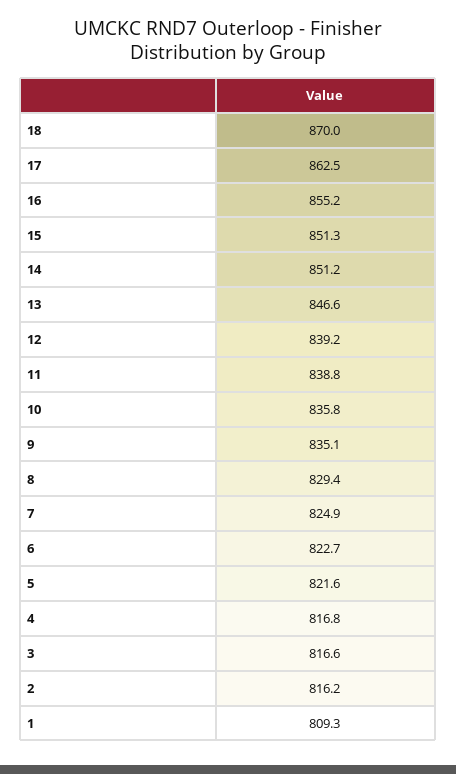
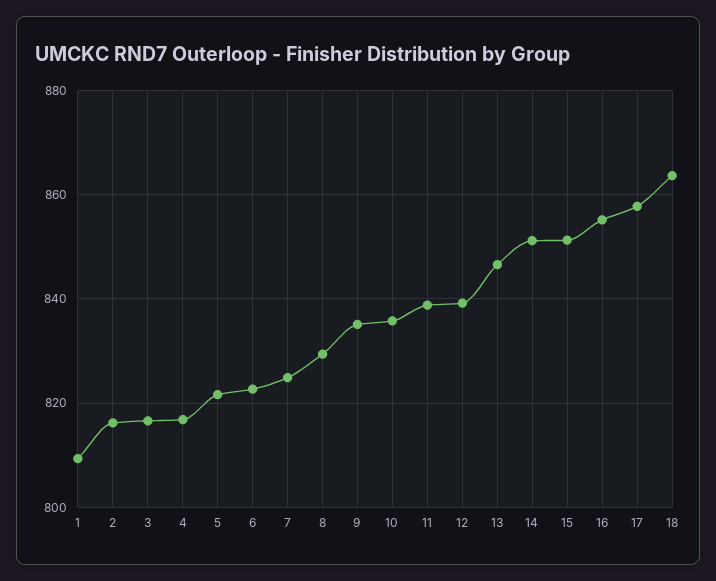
  {
-   "18": 870,
+   "18": 864,
-   "17": 862.5,
+   "17": 858,
    "16": 855.2,
    "15": 851.3,
    "14": 851.2,
    "13": 846.6,
    "12": 839.2,
    "11": 838.8,
    "10": 835.8,
    "9": 835.1,
    "8": 829.4,
    "7": 824.9,
    "6": 822.7,
    "5": 821.6,
    "4": 816.8,
    "3": 816.6,
    "2": 816.2,
    "1": 809.3
  }

